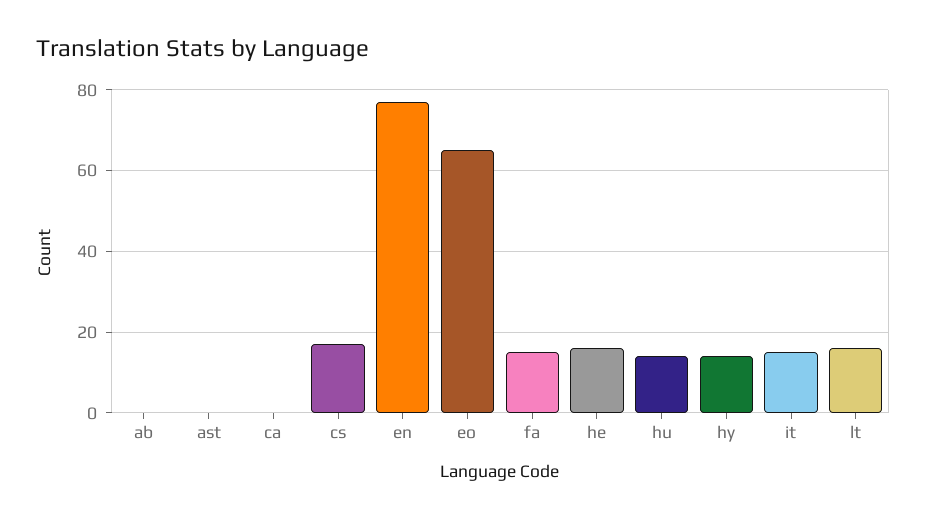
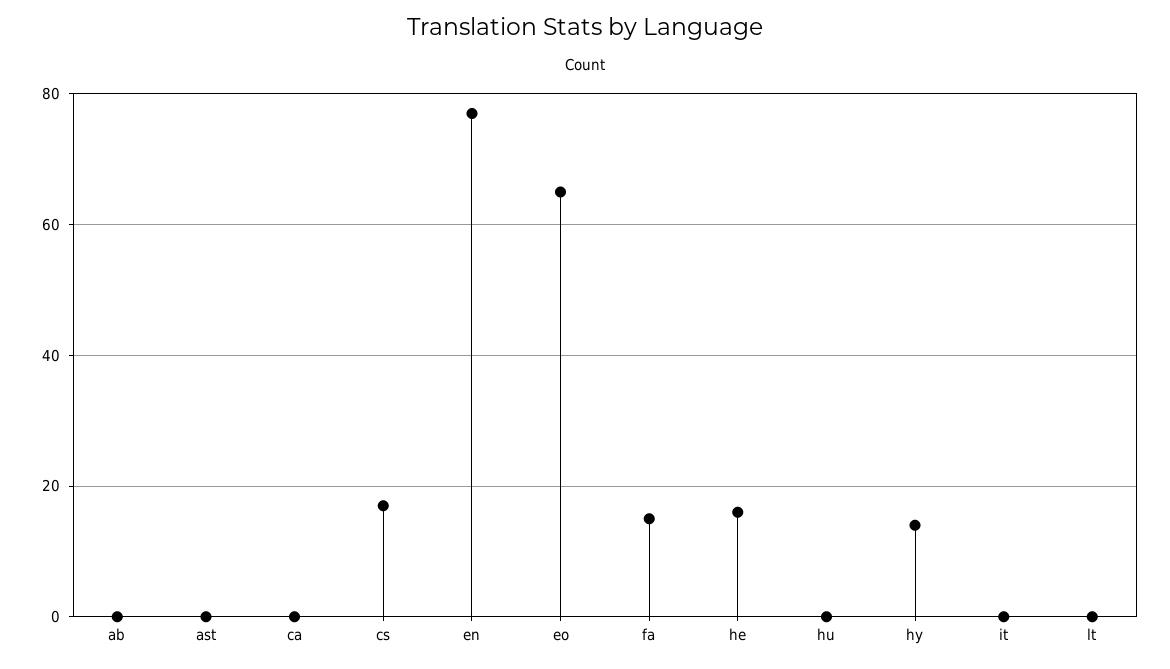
  {
    "ab": 0,
    "ast": 0,
    "ca": 0,
    "cs": 15,
    "en": 75,
    "eo": 65,
    "fa": 15,
    "he": 15,
-   "hu": 15,
+   "hu": 0,
    "hy": 15,
-   "it": 15,
+   "it": 0,
-   "lt": 15
+   "lt": 0
  }

